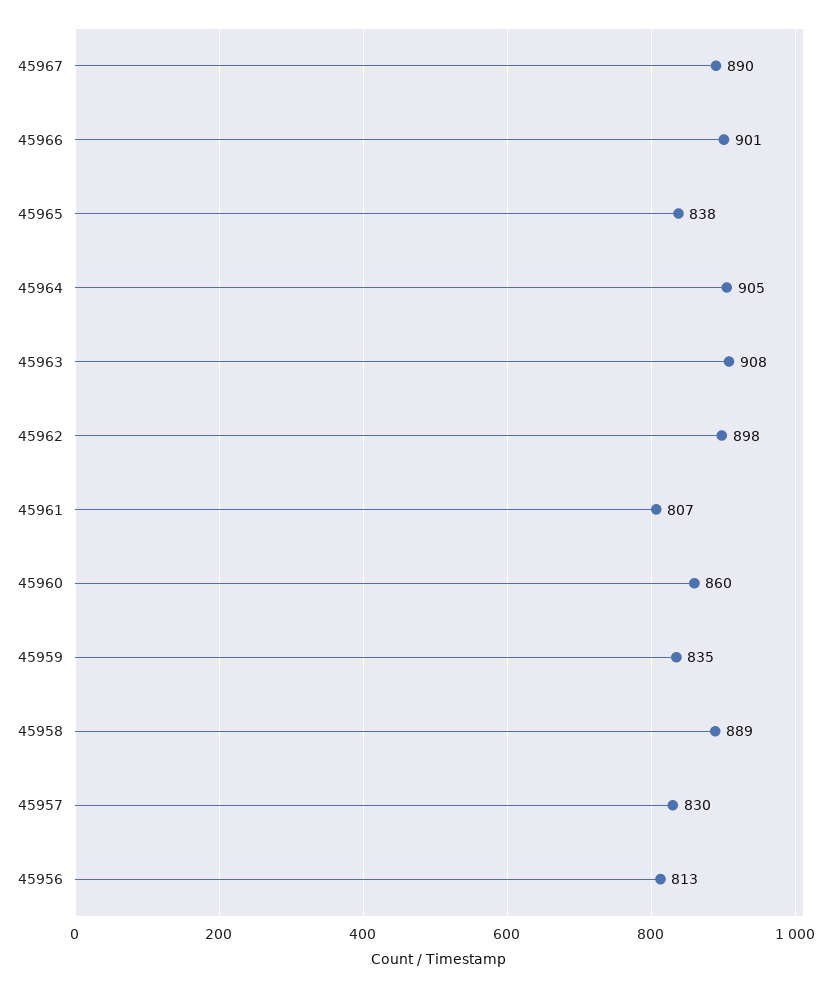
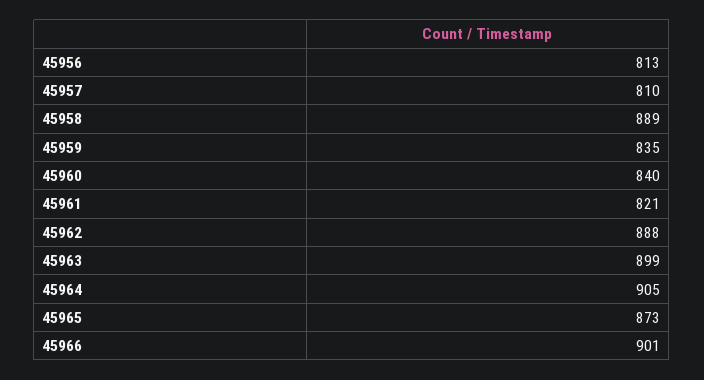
  {
-   "45967": 890,
    "45966": 901,
-   "45965": 838,
+   "45965": 873,
    "45964": 905,
-   "45963": 908,
+   "45963": 899,
-   "45962": 898,
+   "45962": 888,
-   "45961": 807,
+   "45961": 821,
-   "45960": 860,
+   "45960": 840,
    "45959": 835,
    "45958": 889,
-   "45957": 830,
+   "45957": 810,
    "45956": 813
  }

